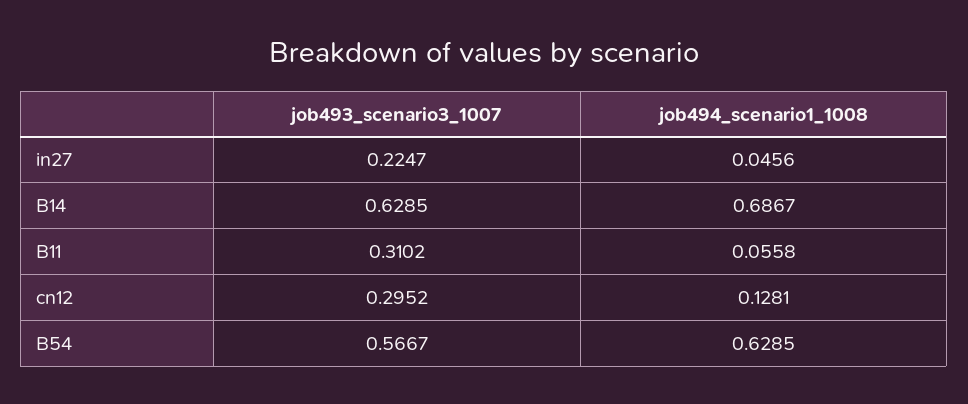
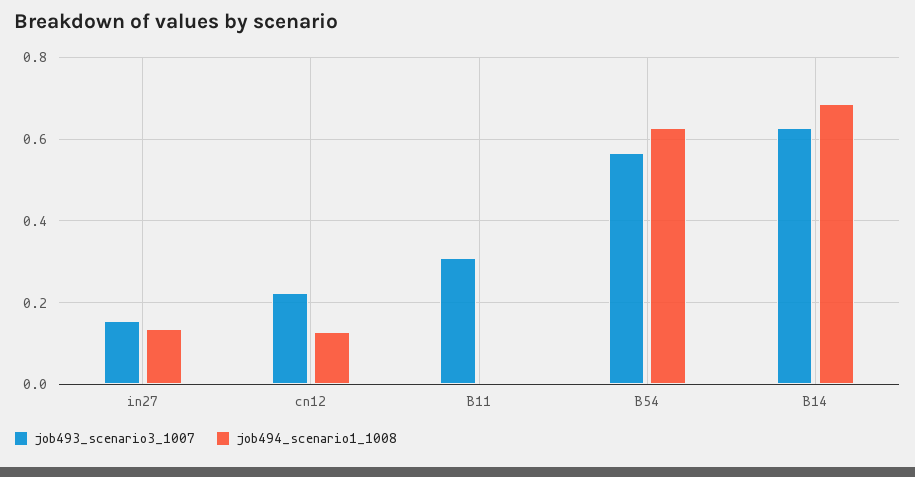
  {
    "job493_scenario3_1007": {
-     "in27": 0.2247,
+     "in27": 0.16,
      "B14": 0.6285,
      "B11": 0.3102,
-     "cn12": 0.2952,
+     "cn12": 0.22,
      "B54": 0.5667
    },
    "job494_scenario1_1008": {
-     "in27": 0.0456,
+     "in27": 0.14,
      "B14": 0.6867,
-     "B11": 0.0558,
+     "B11": 0,
      "cn12": 0.1281,
      "B54": 0.6285
    }
  }

